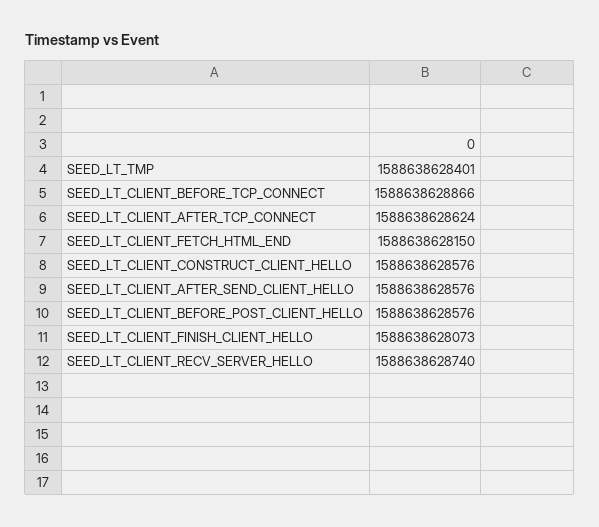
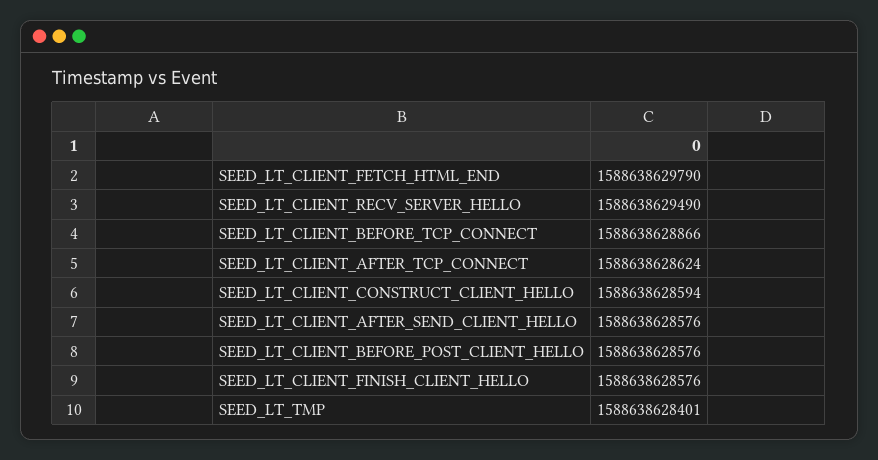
  {
    "SEED_LT_TMP": 1588638628401,
    "SEED_LT_CLIENT_BEFORE_TCP_CONNECT": 1588638628866,
    "SEED_LT_CLIENT_AFTER_TCP_CONNECT": 1588638628624,
-   "SEED_LT_CLIENT_FETCH_HTML_END": 1588638628150,
+   "SEED_LT_CLIENT_FETCH_HTML_END": 1588638629790,
-   "SEED_LT_CLIENT_CONSTRUCT_CLIENT_HELLO": 1588638628576,
+   "SEED_LT_CLIENT_CONSTRUCT_CLIENT_HELLO": 1588638628594,
    "SEED_LT_CLIENT_AFTER_SEND_CLIENT_HELLO": 1588638628576,
    "SEED_LT_CLIENT_BEFORE_POST_CLIENT_HELLO": 1588638628576,
-   "SEED_LT_CLIENT_FINISH_CLIENT_HELLO": 1588638628073,
+   "SEED_LT_CLIENT_FINISH_CLIENT_HELLO": 1588638628576,
-   "SEED_LT_CLIENT_RECV_SERVER_HELLO": 1588638628740
+   "SEED_LT_CLIENT_RECV_SERVER_HELLO": 1588638629490
  }

